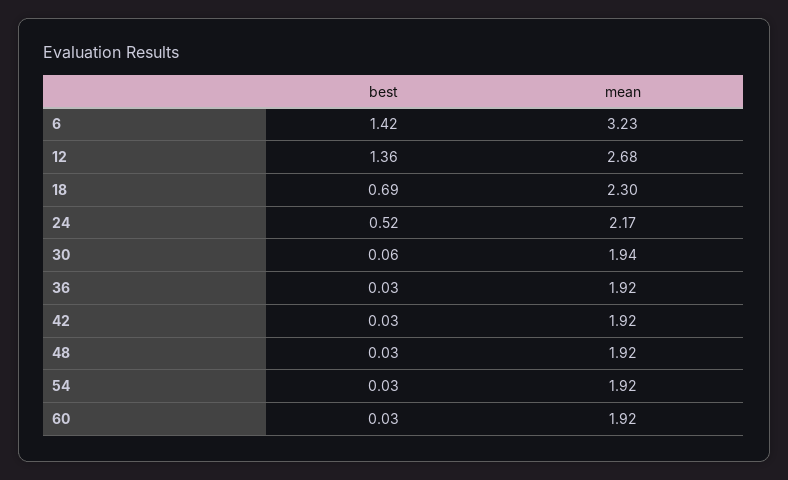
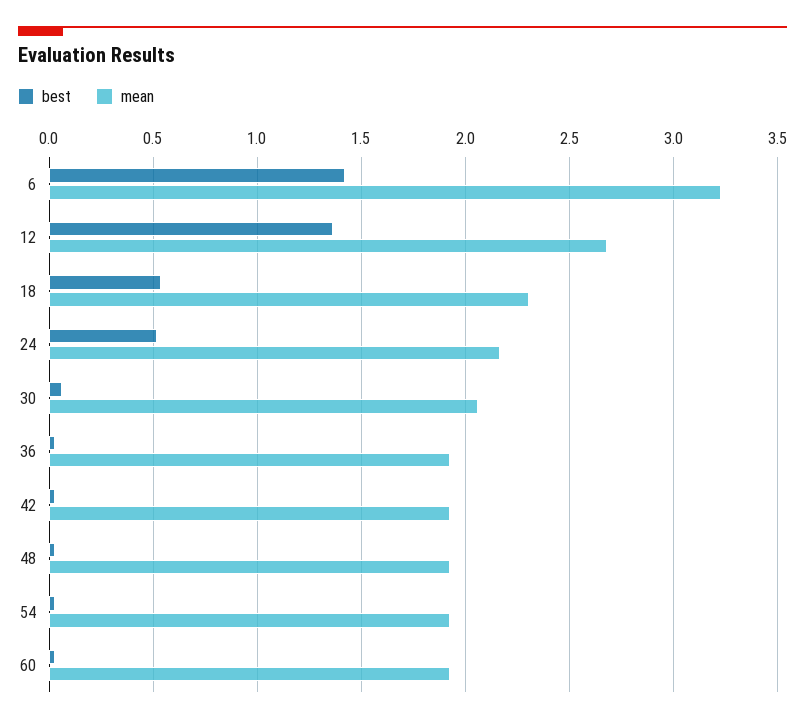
  {
    "best": {
      "6": 1.42,
      "12": 1.36,
-     "18": 0.69,
+     "18": 0.55,
      "24": 0.52,
      "30": 0.06,
      "36": 0.03,
      "42": 0.03,
      "48": 0.03,
      "54": 0.03,
      "60": 0.03
    },
    "mean": {
      "6": 3.23,
      "12": 2.68,
      "18": 2.3,
      "24": 2.17,
-     "30": 1.94,
+     "30": 2.05,
      "36": 1.92,
      "42": 1.92,
      "48": 1.92,
      "54": 1.92,
      "60": 1.92
    }
  }

